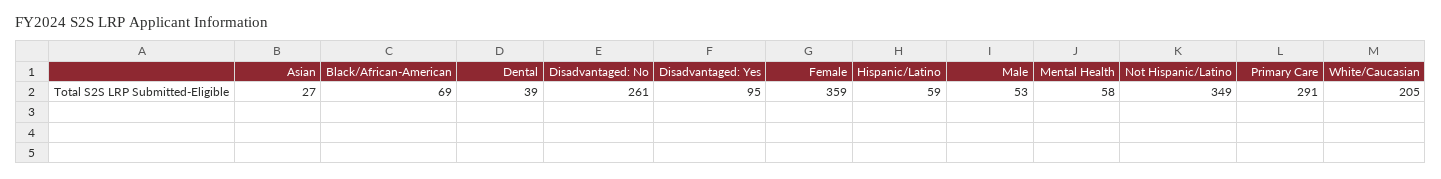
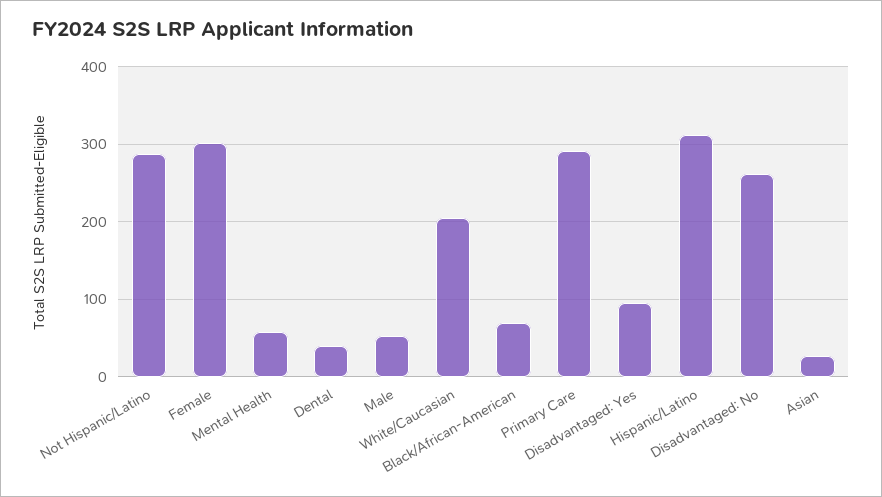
  {
    "Asian": 27,
    "Black/African-American": 69,
    "Dental": 39,
    "Disadvantaged: No": 261,
    "Disadvantaged: Yes": 95,
-   "Female": 359,
+   "Female": 300,
-   "Hispanic/Latino": 59,
+   "Hispanic/Latino": 310,
    "Male": 53,
    "Mental Health": 58,
-   "Not Hispanic/Latino": 349,
+   "Not Hispanic/Latino": 290,
    "Primary Care": 291,
    "White/Caucasian": 205
  }

